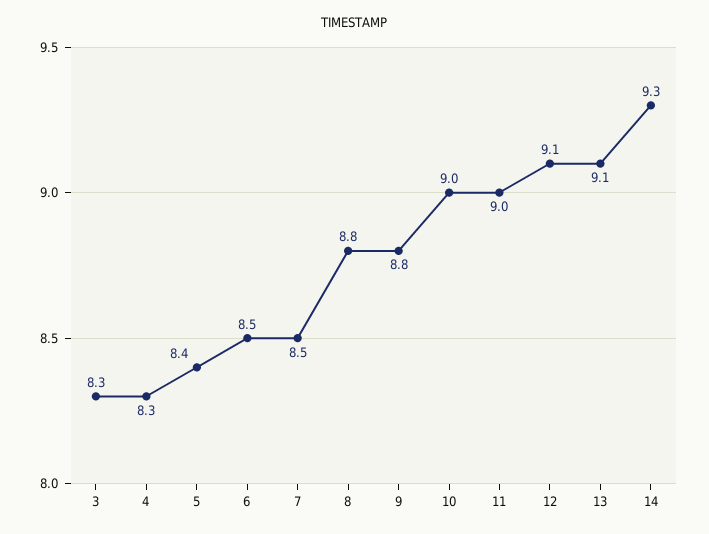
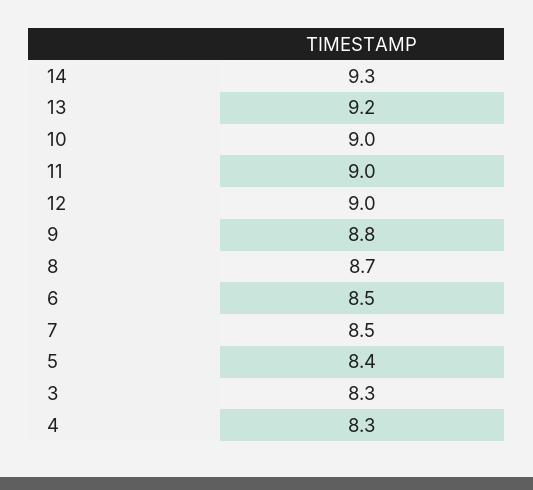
  {
    "3": 8.3,
    "4": 8.3,
    "5": 8.4,
    "6": 8.5,
    "7": 8.5,
-   "8": 8.8,
+   "8": 8.7,
    "9": 8.8,
    "10": 9,
    "11": 9,
-   "12": 9.1,
+   "12": 9,
-   "13": 9.1,
+   "13": 9.2,
    "14": 9.3
  }

